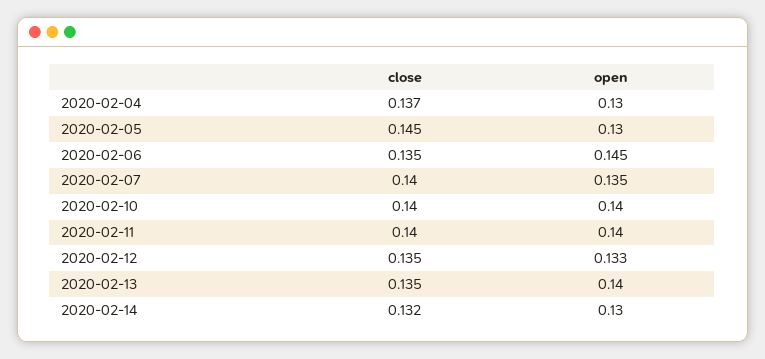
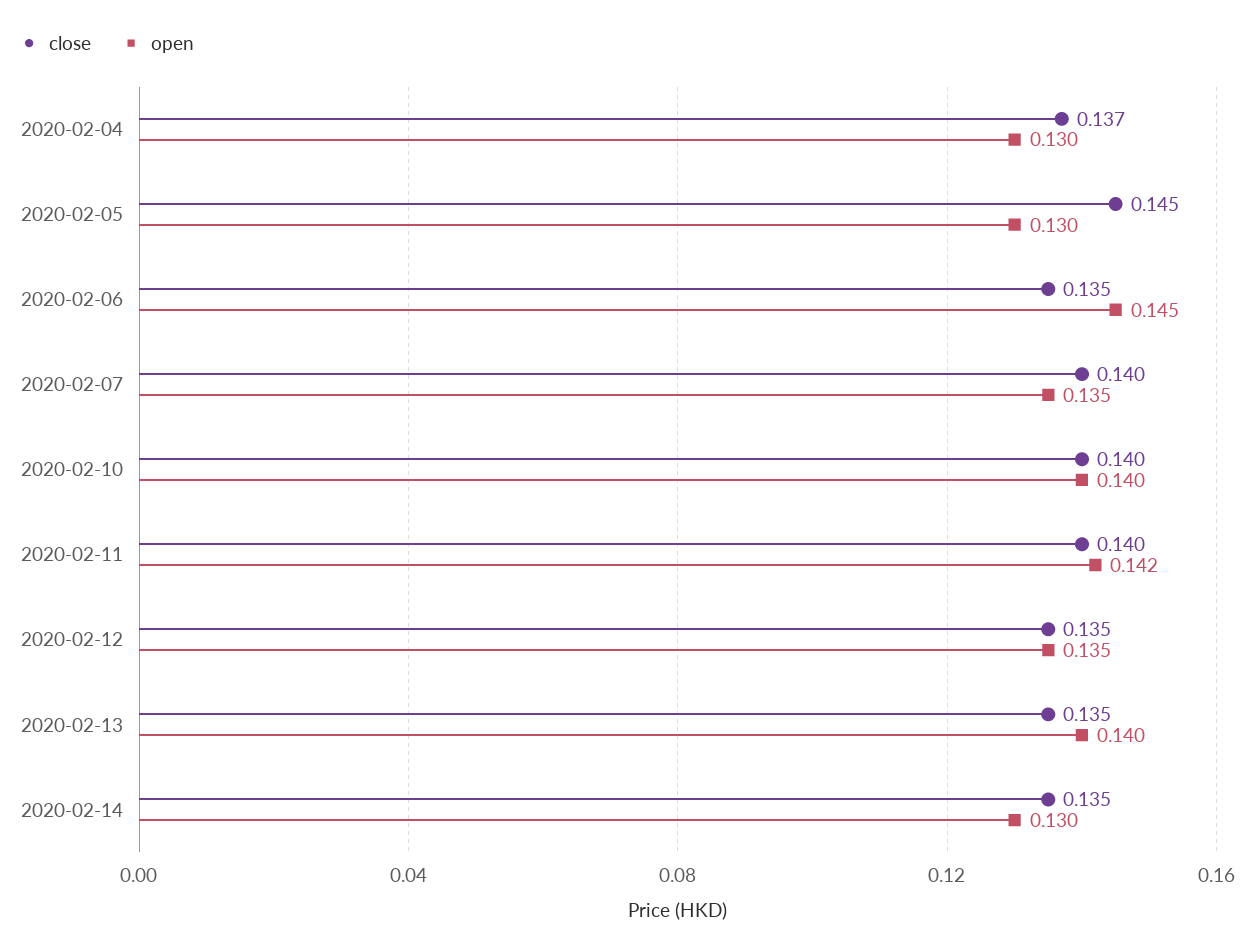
  {
    "close": {
      "2020-02-04": 0.137,
      "2020-02-05": 0.145,
      "2020-02-06": 0.135,
      "2020-02-07": 0.14,
      "2020-02-10": 0.14,
      "2020-02-11": 0.14,
      "2020-02-12": 0.135,
      "2020-02-13": 0.135,
-     "2020-02-14": 0.132
+     "2020-02-14": 0.135
    },
    "open": {
      "2020-02-04": 0.13,
      "2020-02-05": 0.13,
      "2020-02-06": 0.145,
      "2020-02-07": 0.135,
      "2020-02-10": 0.14,
-     "2020-02-11": 0.14,
+     "2020-02-11": 0.142,
-     "2020-02-12": 0.133,
+     "2020-02-12": 0.135,
      "2020-02-13": 0.14,
      "2020-02-14": 0.13
    }
  }

